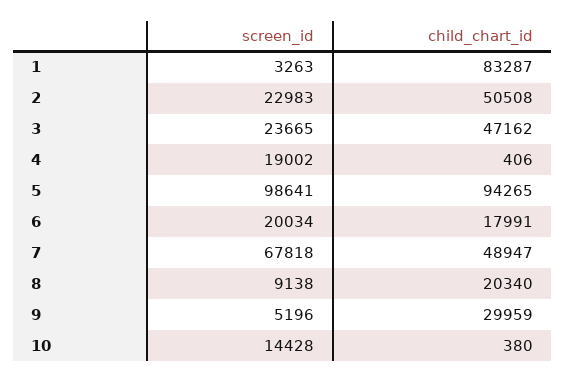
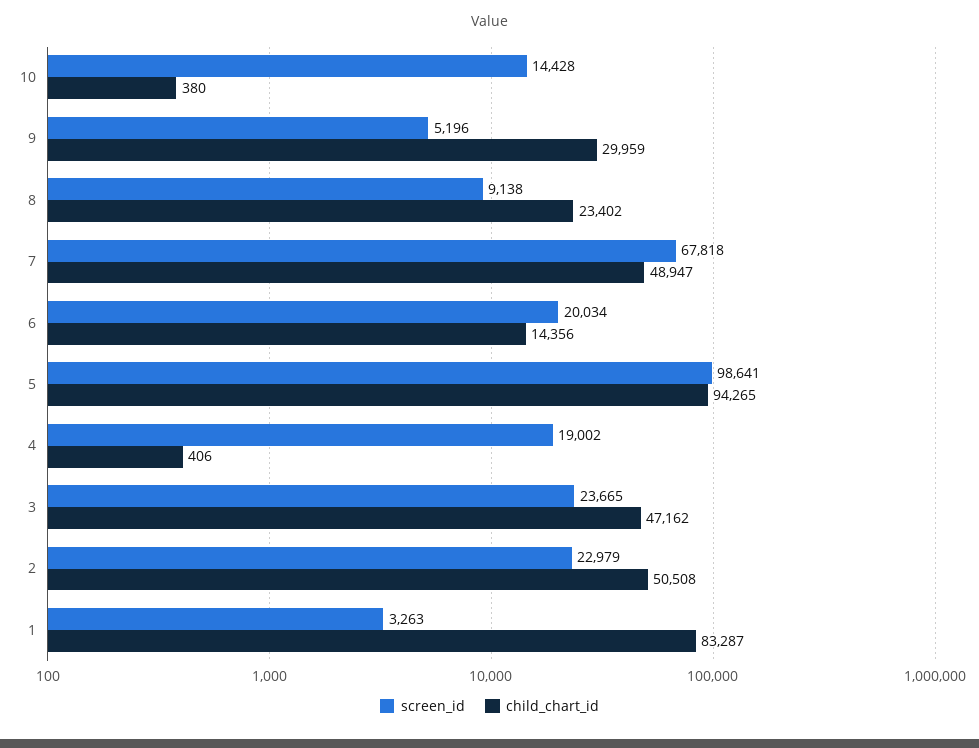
  {
    "screen_id": {
      "1": 3263,
-     "2": 22983,
+     "2": 22979,
      "3": 23665,
      "4": 19002,
      "5": 98641,
      "6": 20034,
      "7": 67818,
      "8": 9138,
      "9": 5196,
      "10": 14428
    },
    "child_chart_id": {
      "1": 83287,
      "2": 50508,
      "3": 47162,
      "4": 406,
      "5": 94265,
-     "6": 17991,
+     "6": 14356,
      "7": 48947,
-     "8": 20340,
+     "8": 23402,
      "9": 29959,
      "10": 380
    }
  }

